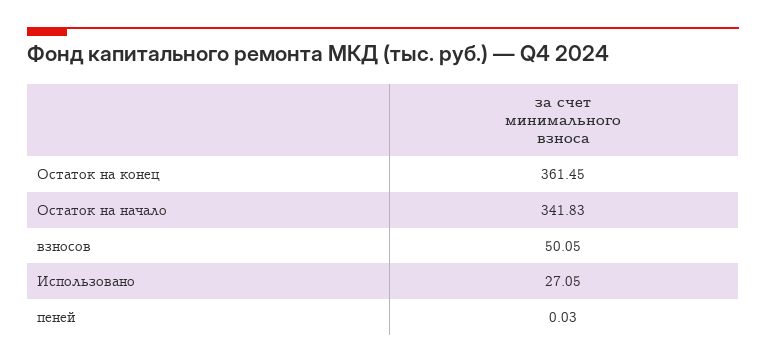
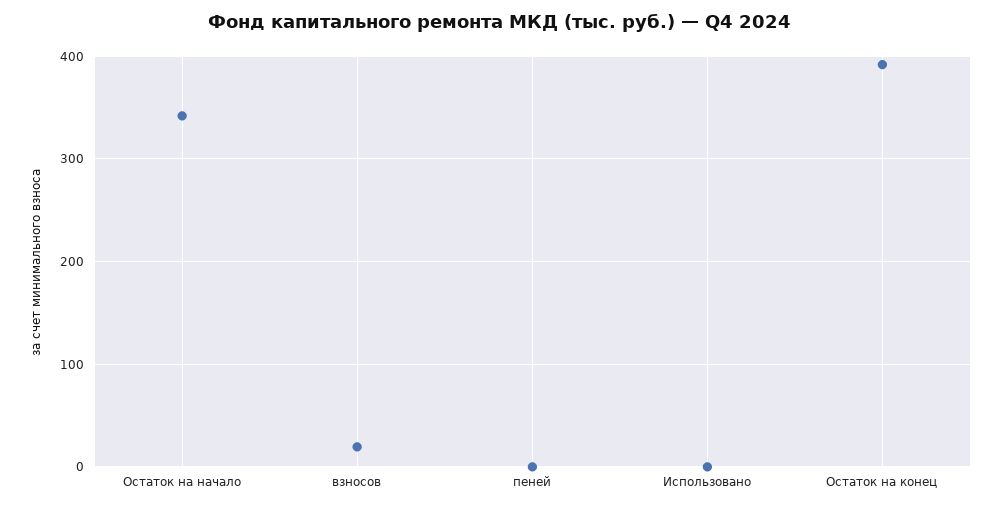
  {
-   "Остаток на конец": 361.45,
+   "Остаток на конец": 390,
    "Остаток на начало": 341.83,
-   "взносов": 50.05,
+   "взносов": 20,
-   "Использовано": 27.05,
+   "Использовано": 0,
    "пеней": 0.03
  }

